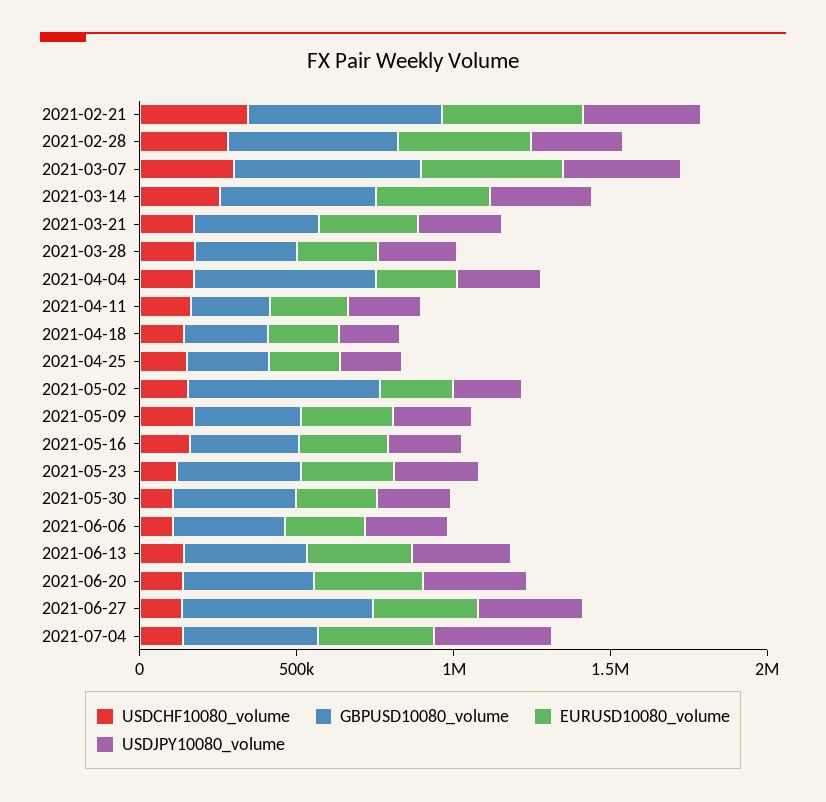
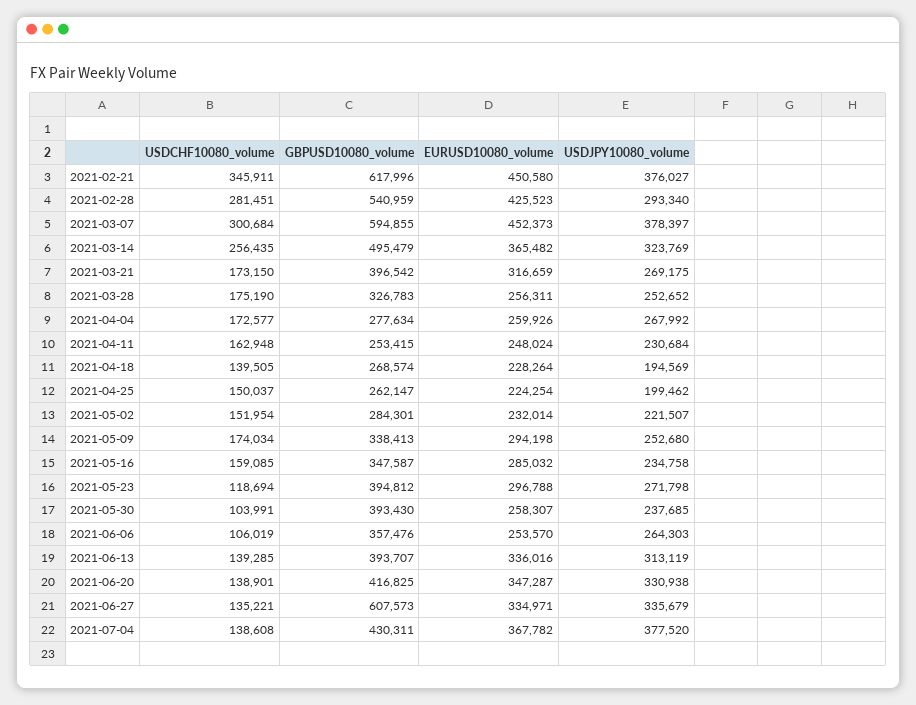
  {
    "USDCHF10080_volume": {
      "2021-02-21": 345911,
      "2021-02-28": 281451,
      "2021-03-07": 300684,
      "2021-03-14": 256435,
      "2021-03-21": 173150,
      "2021-03-28": 175190,
      "2021-04-04": 172577,
      "2021-04-11": 162948,
      "2021-04-18": 139505,
      "2021-04-25": 150037,
      "2021-05-02": 151954,
      "2021-05-09": 174034,
      "2021-05-16": 159085,
      "2021-05-23": 118694,
      "2021-05-30": 103991,
      "2021-06-06": 106019,
      "2021-06-13": 139285,
      "2021-06-20": 138901,
      "2021-06-27": 135221,
      "2021-07-04": 138608
    },
    "GBPUSD10080_volume": {
      "2021-02-21": 617996,
      "2021-02-28": 540959,
      "2021-03-07": 594855,
      "2021-03-14": 495479,
      "2021-03-21": 396542,
      "2021-03-28": 326783,
-     "2021-04-04": 600000,
+     "2021-04-04": 277634,
      "2021-04-11": 253415,
      "2021-04-18": 268574,
      "2021-04-25": 262147,
-     "2021-05-02": 600000,
+     "2021-05-02": 284301,
      "2021-05-09": 338413,
      "2021-05-16": 347587,
      "2021-05-23": 394812,
      "2021-05-30": 393430,
      "2021-06-06": 357476,
      "2021-06-13": 393707,
      "2021-06-20": 416825,
      "2021-06-27": 607573,
      "2021-07-04": 430311
    },
    "EURUSD10080_volume": {
      "2021-02-21": 450580,
      "2021-02-28": 425523,
      "2021-03-07": 452373,
      "2021-03-14": 365482,
      "2021-03-21": 316659,
      "2021-03-28": 256311,
      "2021-04-04": 259926,
      "2021-04-11": 248024,
      "2021-04-18": 228264,
      "2021-04-25": 224254,
      "2021-05-02": 232014,
      "2021-05-09": 294198,
      "2021-05-16": 285032,
      "2021-05-23": 296788,
      "2021-05-30": 258307,
      "2021-06-06": 253570,
      "2021-06-13": 336016,
      "2021-06-20": 347287,
      "2021-06-27": 334971,
      "2021-07-04": 367782
    },
    "USDJPY10080_volume": {
      "2021-02-21": 376027,
      "2021-02-28": 293340,
      "2021-03-07": 378397,
      "2021-03-14": 323769,
      "2021-03-21": 269175,
      "2021-03-28": 252652,
      "2021-04-04": 267992,
      "2021-04-11": 230684,
      "2021-04-18": 194569,
      "2021-04-25": 199462,
      "2021-05-02": 221507,
      "2021-05-09": 252680,
      "2021-05-16": 234758,
      "2021-05-23": 271798,
      "2021-05-30": 237685,
      "2021-06-06": 264303,
      "2021-06-13": 313119,
      "2021-06-20": 330938,
      "2021-06-27": 335679,
      "2021-07-04": 377520
    }
  }

